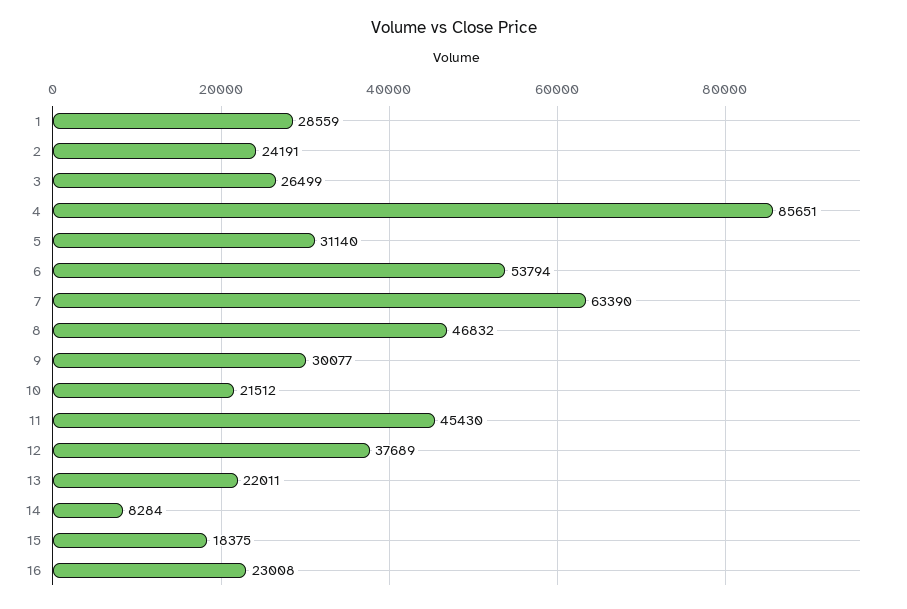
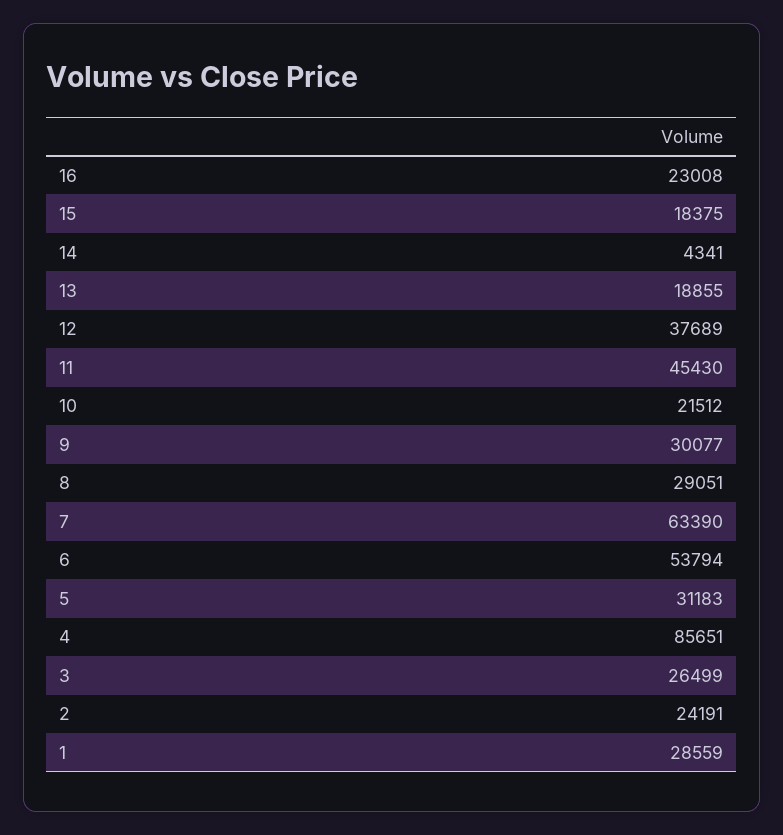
  {
    "1": 28559,
    "2": 24191,
    "3": 26499,
    "4": 85651,
-   "5": 31140,
+   "5": 31183,
    "6": 53794,
    "7": 63390,
-   "8": 46832,
+   "8": 29051,
    "9": 30077,
    "10": 21512,
    "11": 45430,
    "12": 37689,
-   "13": 22011,
+   "13": 18855,
-   "14": 8284,
+   "14": 4341,
    "15": 18375,
    "16": 23008
  }

